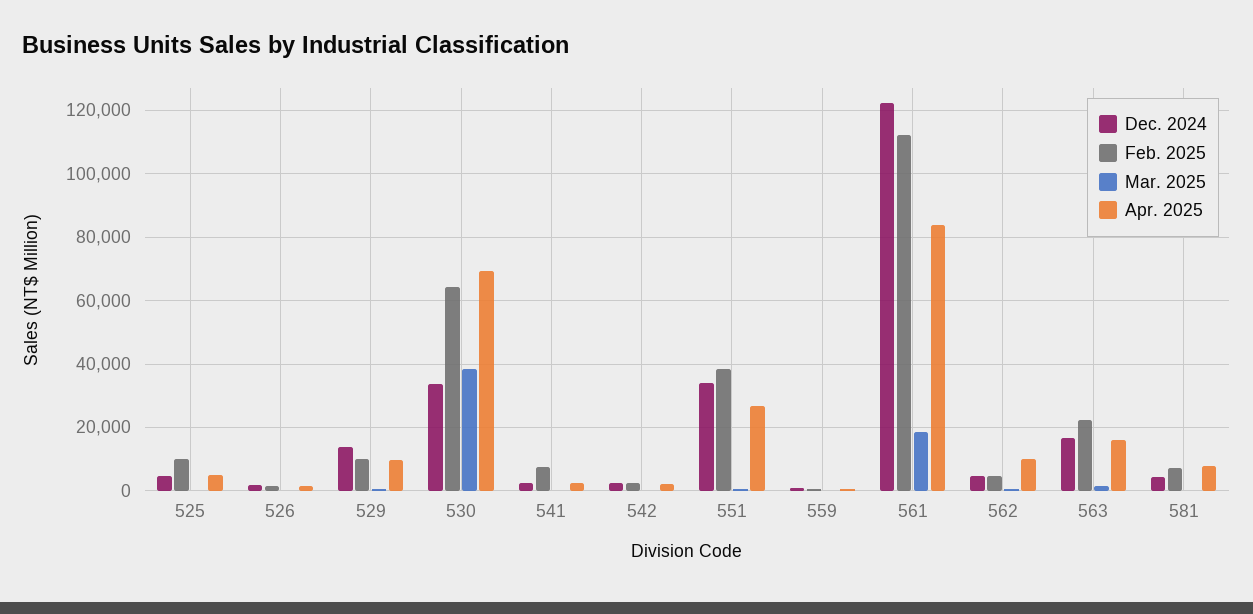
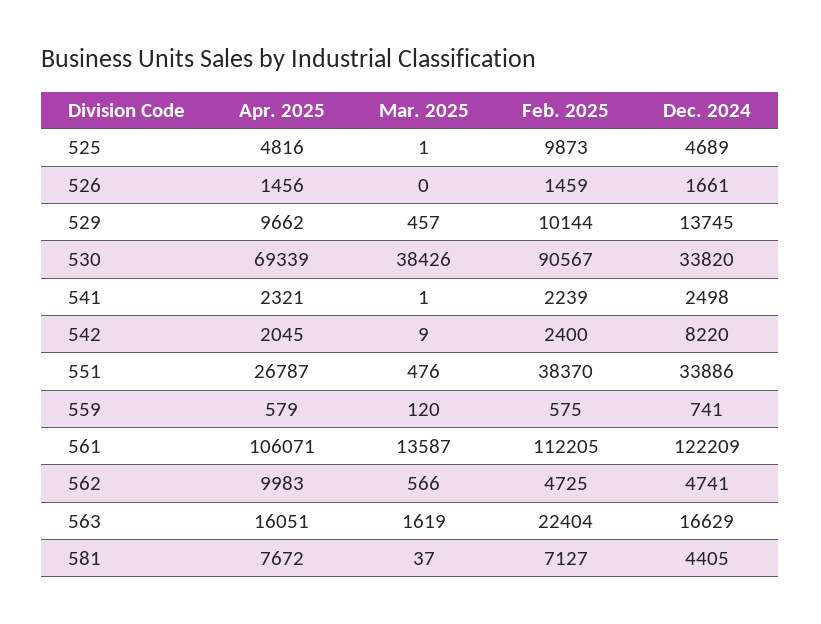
  {
    "Dec. 2024": {
      "525": 4689,
      "526": 1661,
      "529": 13745,
      "530": 33820,
      "541": 2498,
-     "542": 2000,
+     "542": 8220,
      "551": 33886,
      "559": 741,
      "561": 122209,
      "562": 4741,
      "563": 16629,
      "581": 4405
    },
    "Feb. 2025": {
      "525": 9873,
      "526": 1459,
      "529": 10144,
-     "530": 64000,
+     "530": 90567,
-     "541": 8000,
+     "541": 2239,
      "542": 2400,
      "551": 38370,
      "559": 575,
      "561": 112205,
      "562": 4725,
      "563": 22404,
      "581": 7127
    },
    "Mar. 2025": {
      "525": 1,
      "526": 0,
      "529": 457,
      "530": 38426,
      "541": 1,
      "542": 9,
      "551": 476,
      "559": 120,
-     "561": 18000,
+     "561": 13587,
      "562": 566,
      "563": 1619,
      "581": 37
    },
    "Apr. 2025": {
      "525": 4816,
      "526": 1456,
      "529": 9662,
      "530": 69339,
      "541": 2321,
      "542": 2045,
      "551": 26787,
      "559": 579,
-     "561": 84000,
+     "561": 106071,
      "562": 9983,
      "563": 16051,
      "581": 7672
    }
  }

